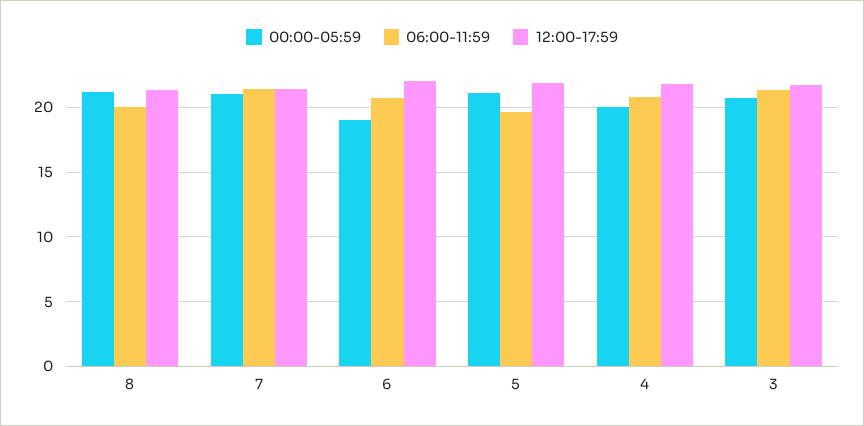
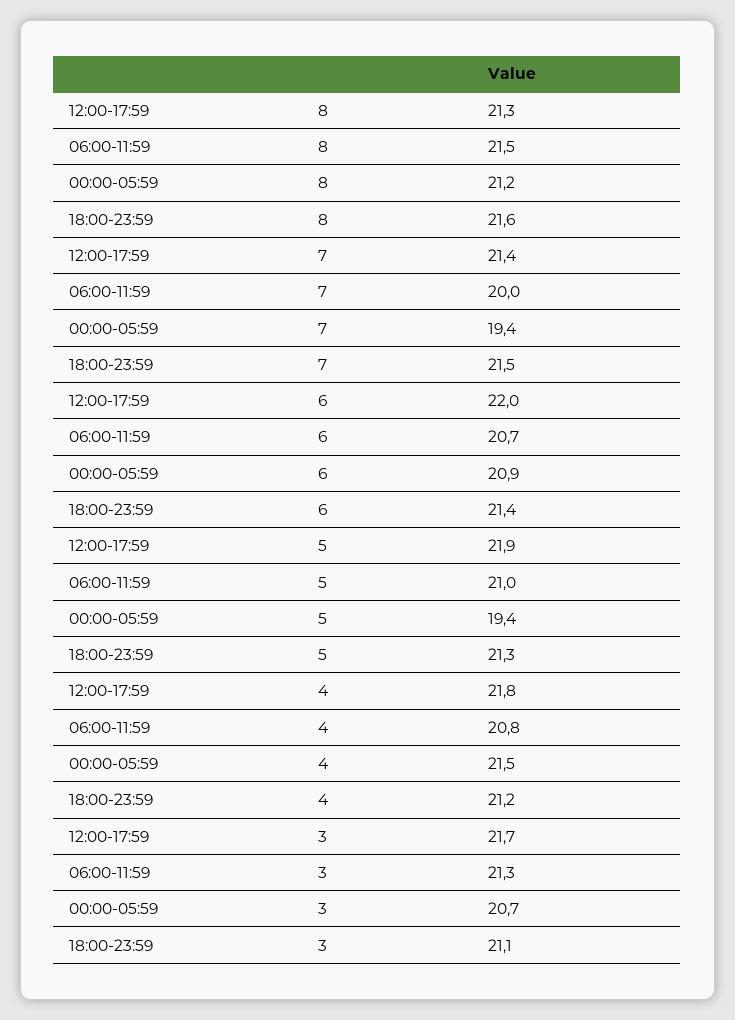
  {
    "00:00-05:59": {
      "8": 21.2,
-     "7": 21,
+     "7": 19.4,
-     "6": 19,
+     "6": 20.9,
-     "5": 21,
+     "5": 19.4,
-     "4": 20,
+     "4": 21.5,
      "3": 20.7
    },
    "06:00-11:59": {
-     "8": 20,
+     "8": 21.5,
-     "7": 21.5,
+     "7": 20,
      "6": 20.7,
-     "5": 19.5,
+     "5": 21,
      "4": 20.8,
      "3": 21.3
    },
    "12:00-17:59": {
      "8": 21.3,
      "7": 21.4,
      "6": 22,
      "5": 21.9,
      "4": 21.8,
      "3": 21.7
-   }
+   },
+   "18:00-23:59": {
+     "8": 21.6,
+     "7": 21.5,
+     "6": 21.4,
+     "5": 21.3,
+     "4": 21.2,
+     "3": 21.1
+   }
  }

